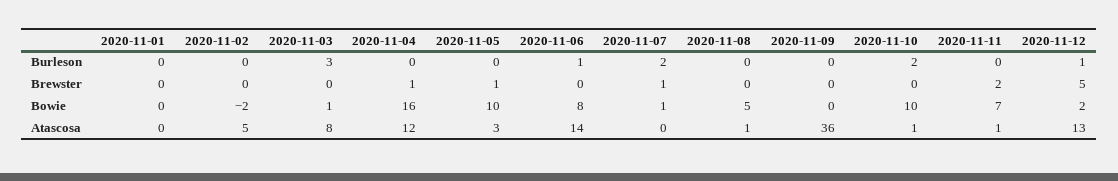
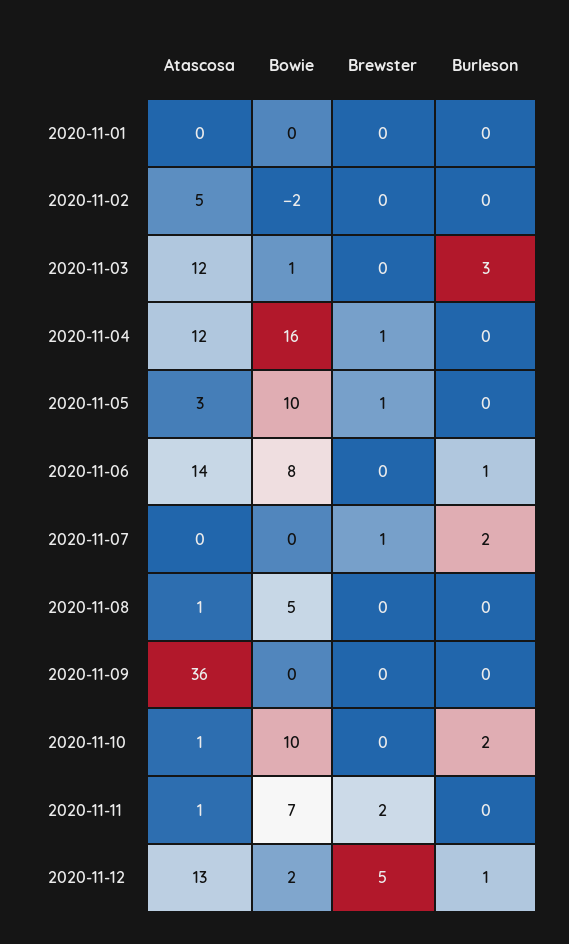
  {
    "2020-11-01": {
      "Burleson": 0,
      "Brewster": 0,
      "Bowie": 0,
      "Atascosa": 0
    },
    "2020-11-02": {
      "Burleson": 0,
      "Brewster": 0,
      "Bowie": -2,
      "Atascosa": 5
    },
    "2020-11-03": {
      "Burleson": 3,
      "Brewster": 0,
      "Bowie": 1,
-     "Atascosa": 8
+     "Atascosa": 12
    },
    "2020-11-04": {
      "Burleson": 0,
      "Brewster": 1,
      "Bowie": 16,
      "Atascosa": 12
    },
    "2020-11-05": {
      "Burleson": 0,
      "Brewster": 1,
      "Bowie": 10,
      "Atascosa": 3
    },
    "2020-11-06": {
      "Burleson": 1,
      "Brewster": 0,
      "Bowie": 8,
      "Atascosa": 14
    },
    "2020-11-07": {
      "Burleson": 2,
      "Brewster": 1,
-     "Bowie": 1,
+     "Bowie": 0,
      "Atascosa": 0
    },
    "2020-11-08": {
      "Burleson": 0,
      "Brewster": 0,
      "Bowie": 5,
      "Atascosa": 1
    },
    "2020-11-09": {
      "Burleson": 0,
      "Brewster": 0,
      "Bowie": 0,
      "Atascosa": 36
    },
    "2020-11-10": {
      "Burleson": 2,
      "Brewster": 0,
      "Bowie": 10,
      "Atascosa": 1
    },
    "2020-11-11": {
      "Burleson": 0,
      "Brewster": 2,
      "Bowie": 7,
      "Atascosa": 1
    },
    "2020-11-12": {
      "Burleson": 1,
      "Brewster": 5,
      "Bowie": 2,
      "Atascosa": 13
    }
  }

